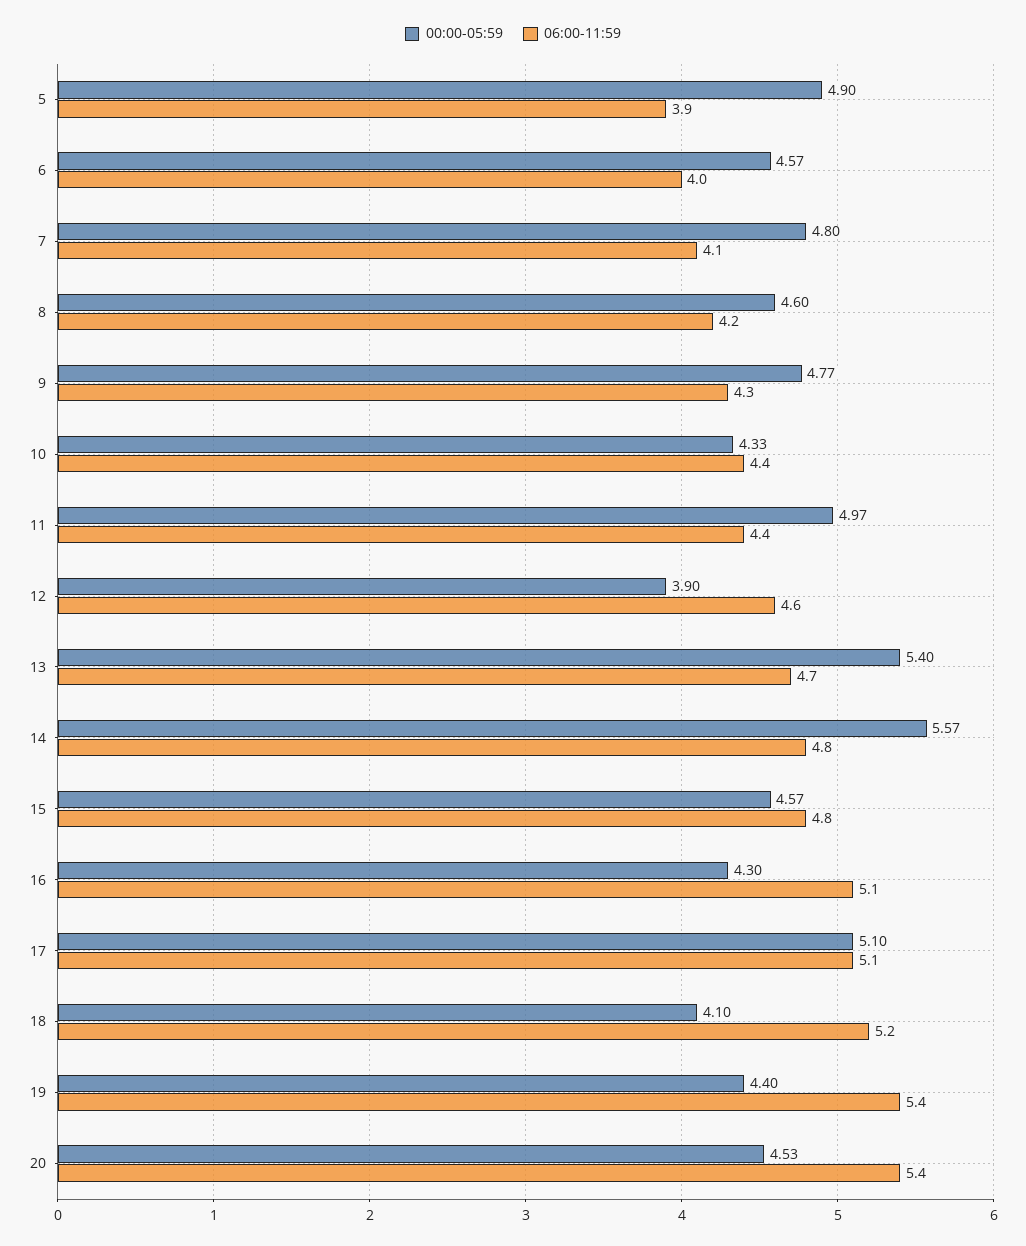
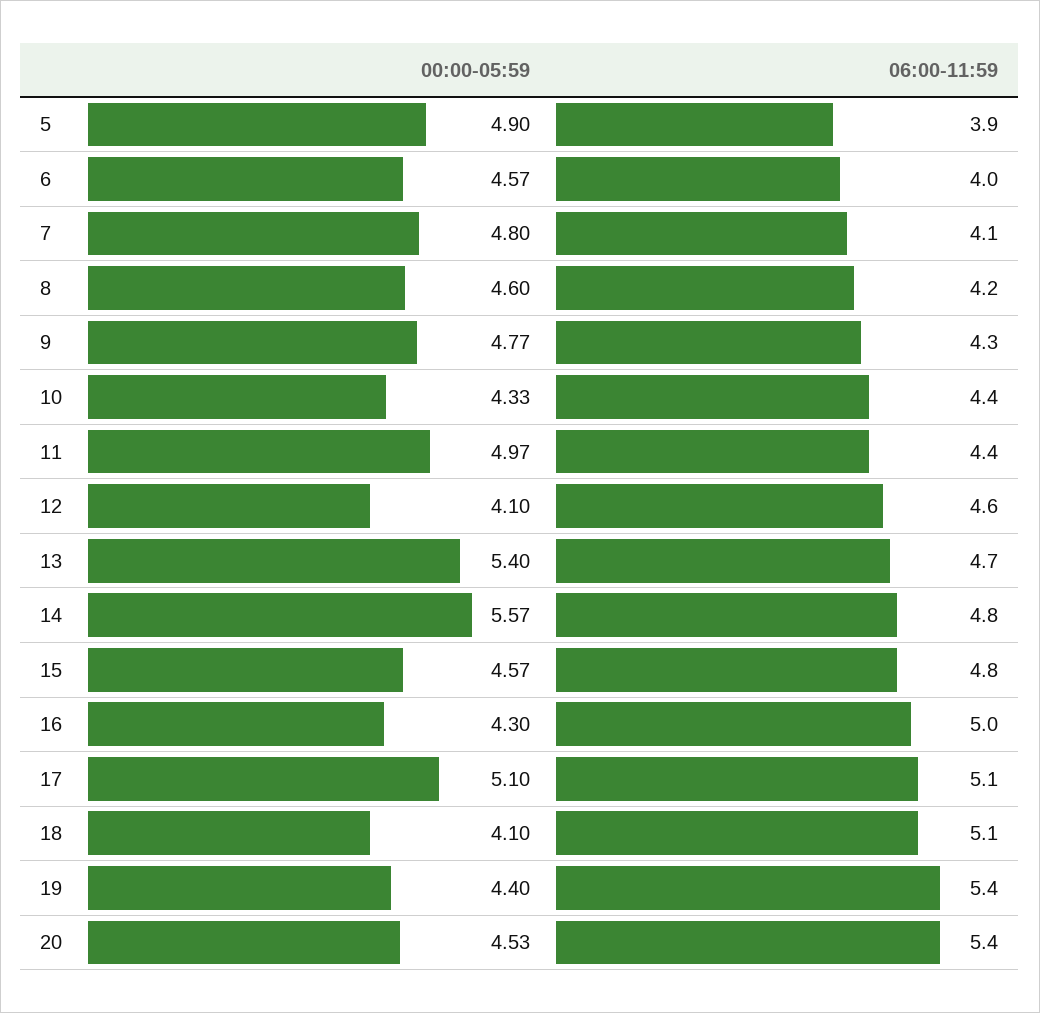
  {
    "00:00-05:59": {
      "5": 4.9,
      "6": 4.57,
      "7": 4.8,
      "8": 4.6,
      "9": 4.77,
      "10": 4.33,
      "11": 4.97,
-     "12": 3.9,
+     "12": 4.1,
      "13": 5.4,
      "14": 5.57,
      "15": 4.57,
      "16": 4.3,
      "17": 5.1,
      "18": 4.1,
      "19": 4.4,
      "20": 4.53
    },
    "06:00-11:59": {
      "5": 3.9,
      "6": 4,
      "7": 4.1,
      "8": 4.2,
      "9": 4.3,
      "10": 4.4,
      "11": 4.4,
      "12": 4.6,
      "13": 4.7,
      "14": 4.8,
      "15": 4.8,
-     "16": 5.1,
+     "16": 5,
      "17": 5.1,
-     "18": 5.2,
+     "18": 5.1,
      "19": 5.4,
      "20": 5.4
    }
  }

